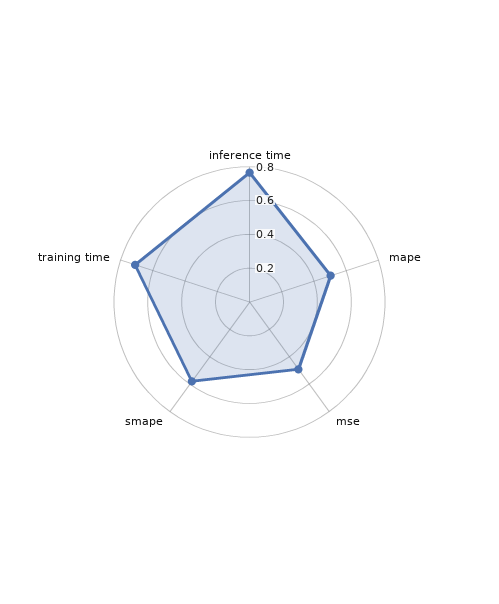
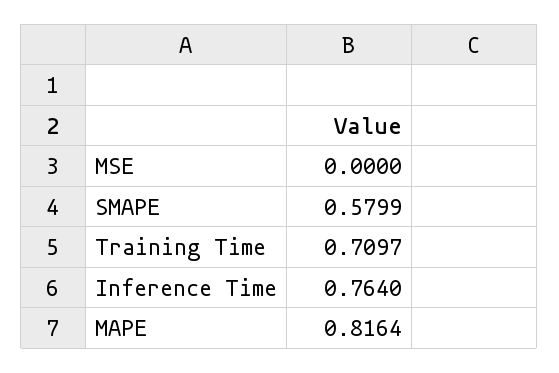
  {
    "inference time": 0.764,
-   "mape": 0.5,
+   "mape": 0.8164,
-   "mse": 0.5,
+   "mse": 0,
    "smape": 0.5799,
    "training time": 0.7097
  }

